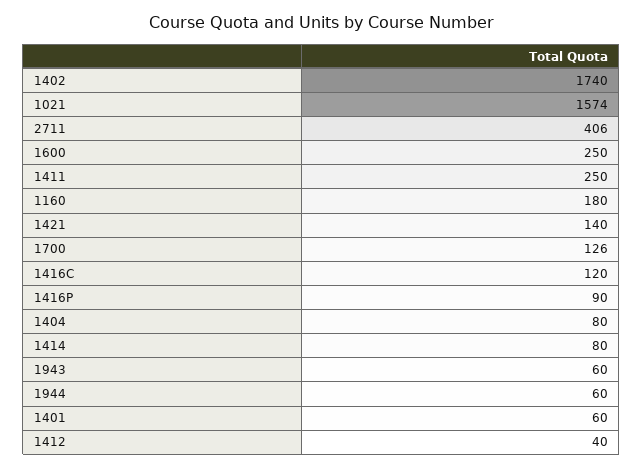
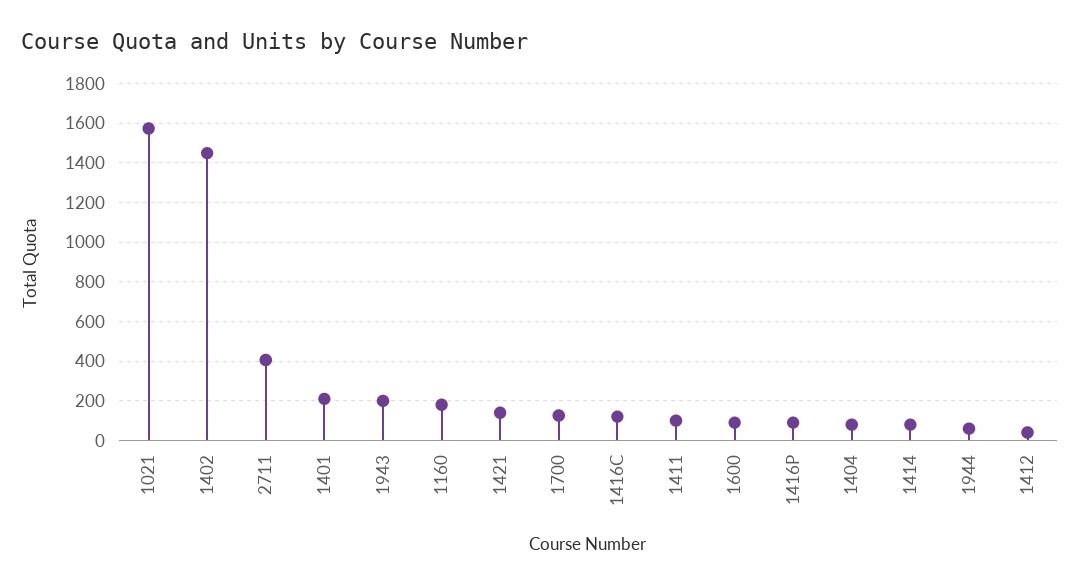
  {
-   "1402": 1740,
+   "1402": 1450,
    "1021": 1574,
    "2711": 406,
-   "1600": 250,
+   "1600": 100,
-   "1411": 250,
+   "1411": 100,
    "1160": 180,
    "1421": 140,
    "1700": 126,
    "1416C": 120,
    "1416P": 90,
    "1404": 80,
    "1414": 80,
-   "1943": 60,
+   "1943": 200,
    "1944": 60,
-   "1401": 60,
+   "1401": 200,
    "1412": 40
  }

